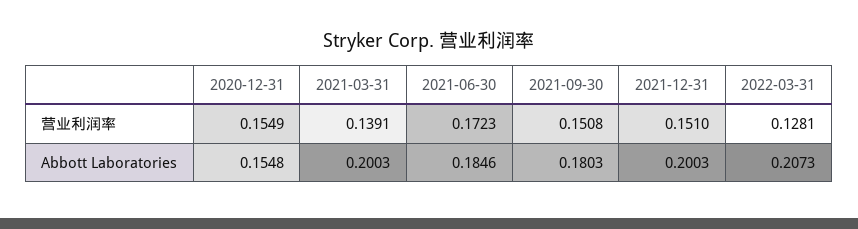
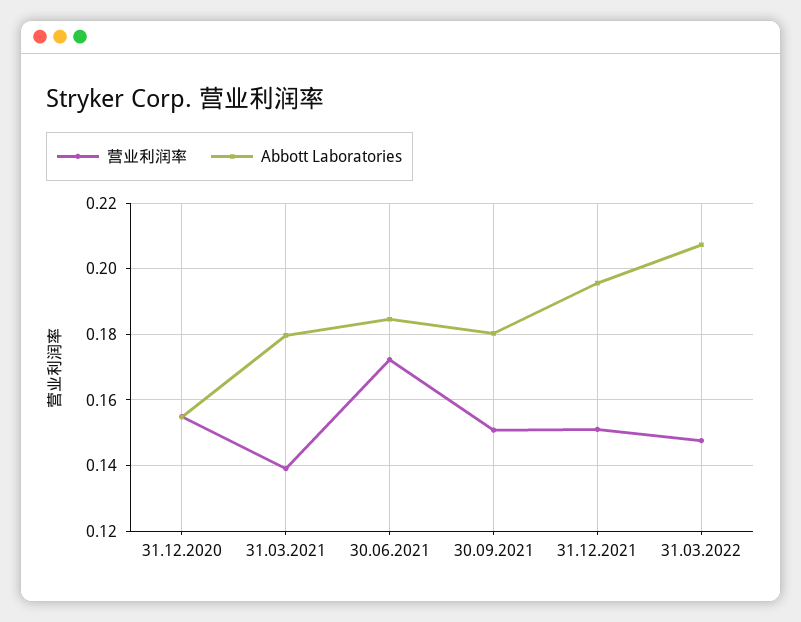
  {
    "营业利润率": {
      "2020-12-31": 0.1549,
      "2021-03-31": 0.1391,
      "2021-06-30": 0.1723,
      "2021-09-30": 0.1508,
      "2021-12-31": 0.151,
-     "2022-03-31": 0.1281
+     "2022-03-31": 0.148
    },
    "Abbott Laboratories": {
      "2020-12-31": 0.1548,
-     "2021-03-31": 0.2003,
+     "2021-03-31": 0.18,
      "2021-06-30": 0.1846,
      "2021-09-30": 0.1803,
-     "2021-12-31": 0.2003,
+     "2021-12-31": 0.196,
      "2022-03-31": 0.2073
    }
  }

